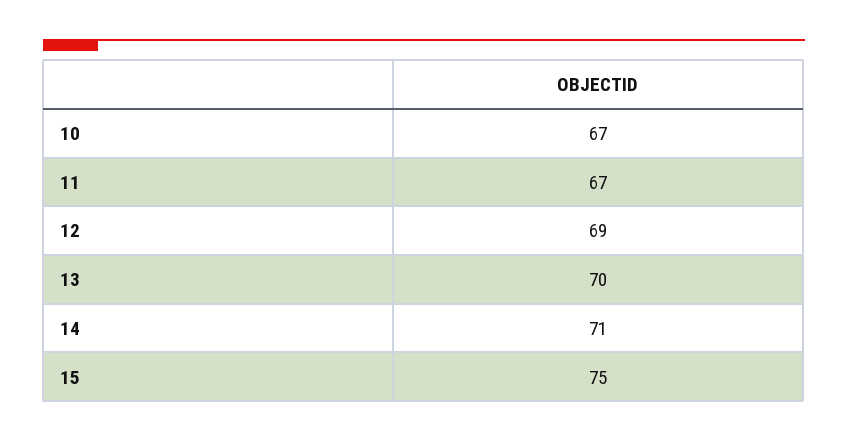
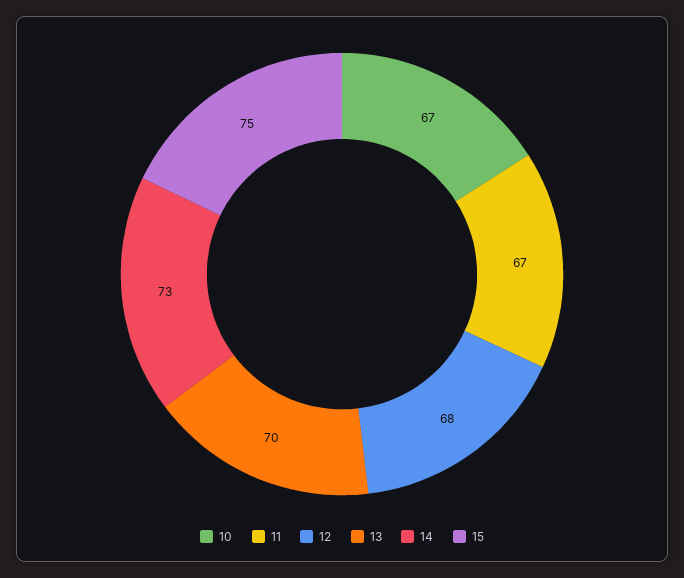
  {
    "10": 67,
    "11": 67,
-   "12": 69,
+   "12": 68,
    "13": 70,
-   "14": 71,
+   "14": 73,
    "15": 75
  }

